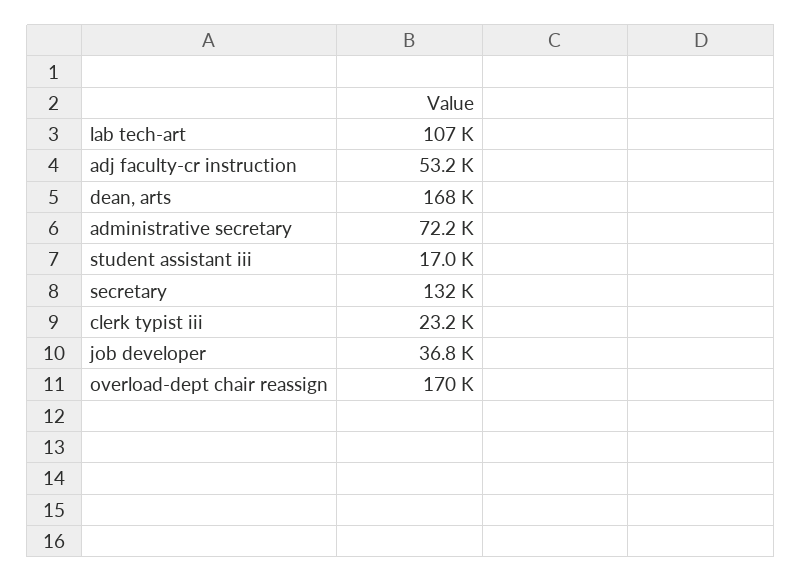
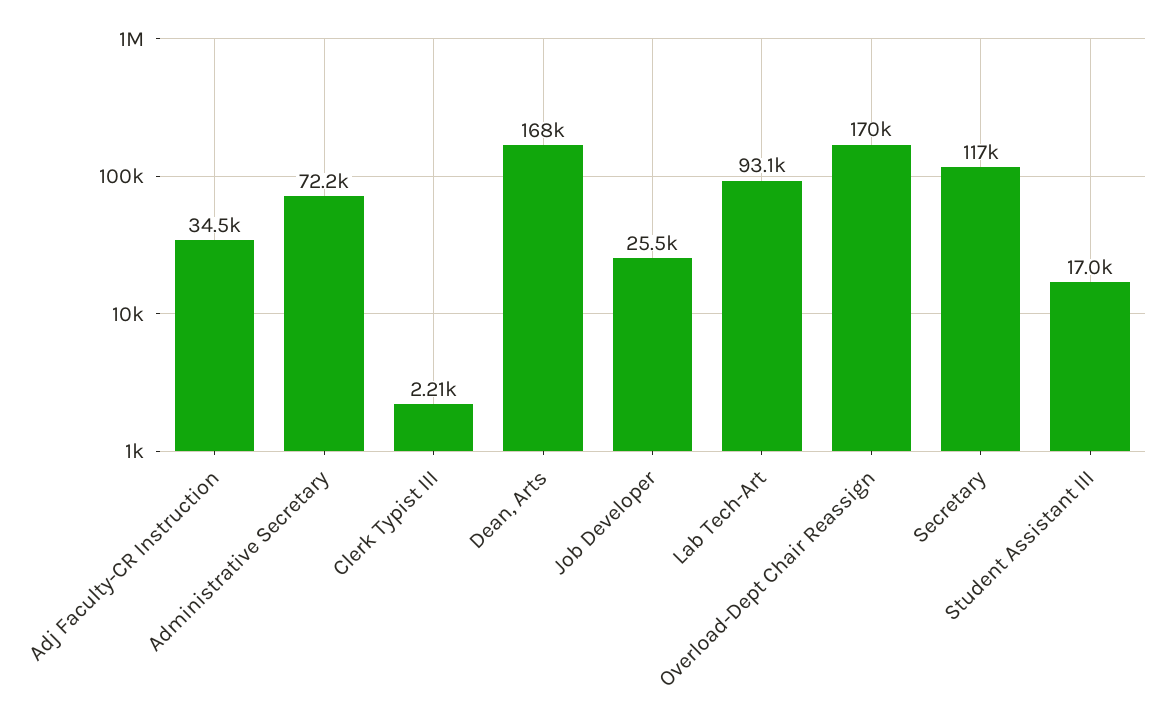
  {
-   "lab tech-art": 107000,
+   "lab tech-art": 93100,
-   "adj faculty-cr instruction": 53200,
+   "adj faculty-cr instruction": 34500,
    "dean, arts": 168000,
    "administrative secretary": 72200,
    "student assistant iii": 17000,
-   "secretary": 132000,
+   "secretary": 117000,
-   "clerk typist iii": 23200,
+   "clerk typist iii": 2210,
-   "job developer": 36800,
+   "job developer": 25500,
    "overload-dept chair reassign": 170000
  }

